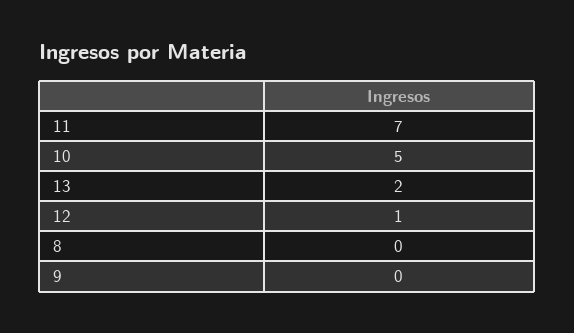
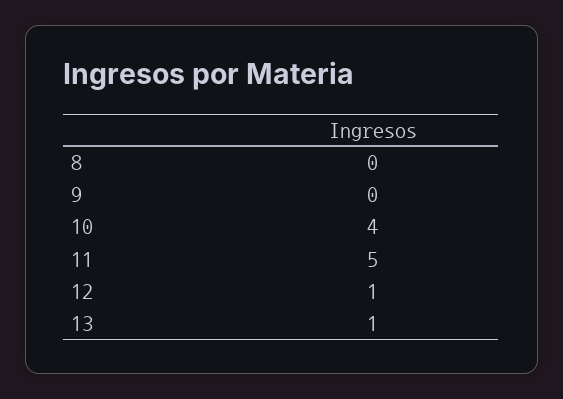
  {
-   "11": 7,
+   "11": 5,
-   "10": 5,
+   "10": 4,
-   "13": 2,
+   "13": 1,
    "12": 1,
    "8": 0,
    "9": 0
  }

